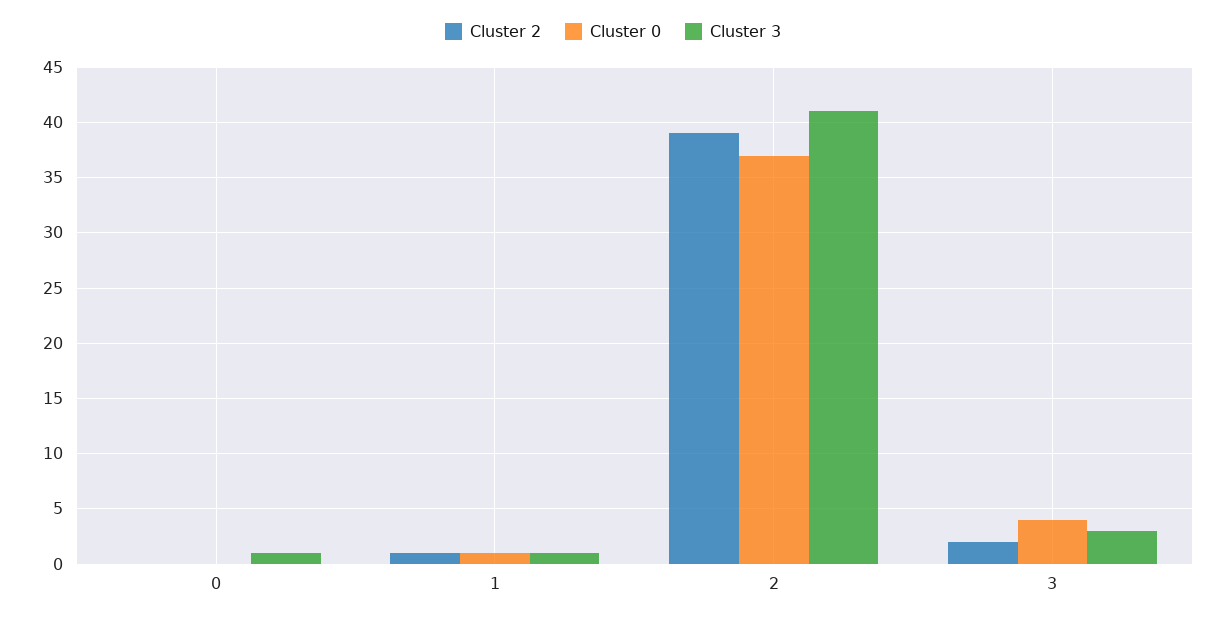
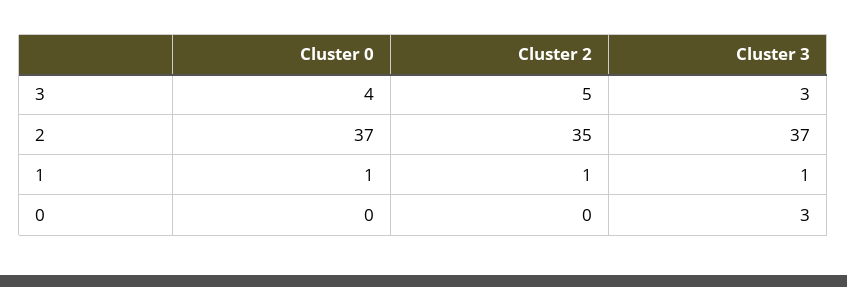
  {
    "Cluster 2": {
      "0": 0,
      "1": 1,
-     "2": 39,
+     "2": 35,
-     "3": 2
+     "3": 5
    },
    "Cluster 0": {
      "0": 0,
      "1": 1,
      "2": 37,
      "3": 4
    },
    "Cluster 3": {
-     "0": 1,
+     "0": 3,
      "1": 1,
-     "2": 41,
+     "2": 37,
      "3": 3
    }
  }

